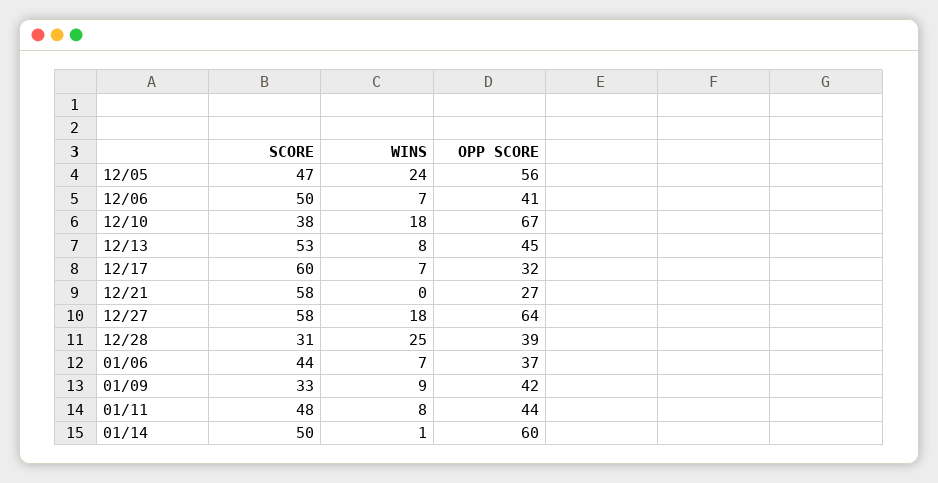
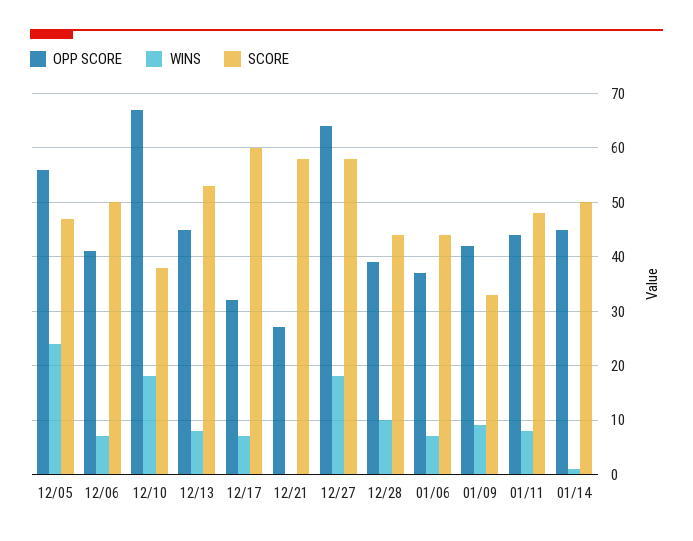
  {
    "SCORE": {
      "12/05": 47,
      "12/06": 50,
      "12/10": 38,
      "12/13": 53,
      "12/17": 60,
      "12/21": 58,
      "12/27": 58,
-     "12/28": 31,
+     "12/28": 45,
      "01/06": 44,
      "01/09": 33,
      "01/11": 48,
      "01/14": 50
    },
    "WINS": {
      "12/05": 24,
      "12/06": 7,
      "12/10": 18,
      "12/13": 8,
      "12/17": 7,
      "12/21": 0,
      "12/27": 18,
-     "12/28": 25,
+     "12/28": 10,
      "01/06": 7,
      "01/09": 9,
      "01/11": 8,
      "01/14": 1
    },
    "OPP SCORE": {
      "12/05": 56,
      "12/06": 41,
      "12/10": 67,
      "12/13": 45,
      "12/17": 32,
      "12/21": 27,
      "12/27": 64,
      "12/28": 39,
      "01/06": 37,
      "01/09": 42,
      "01/11": 44,
-     "01/14": 60
+     "01/14": 45
    }
  }

